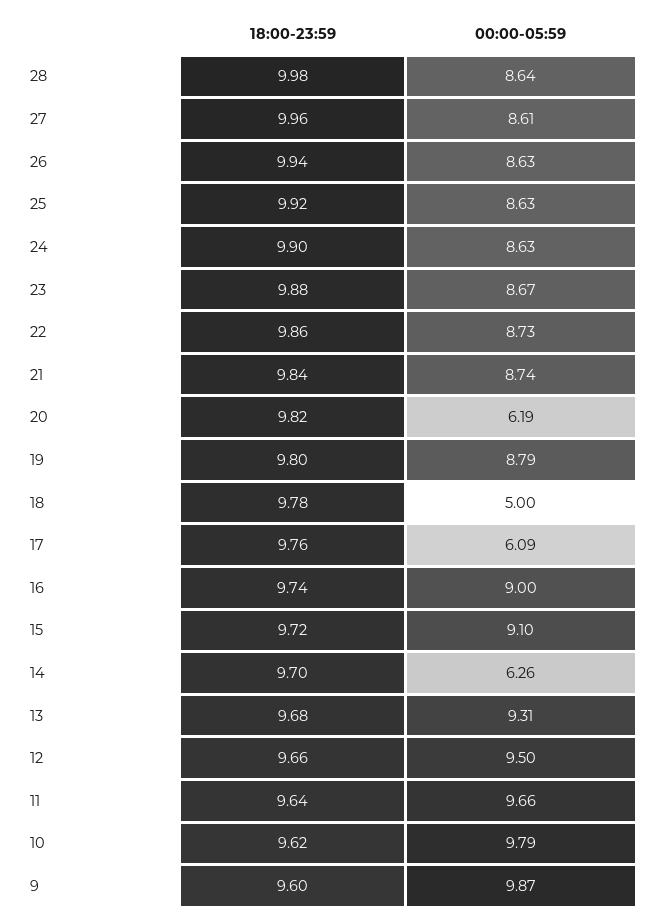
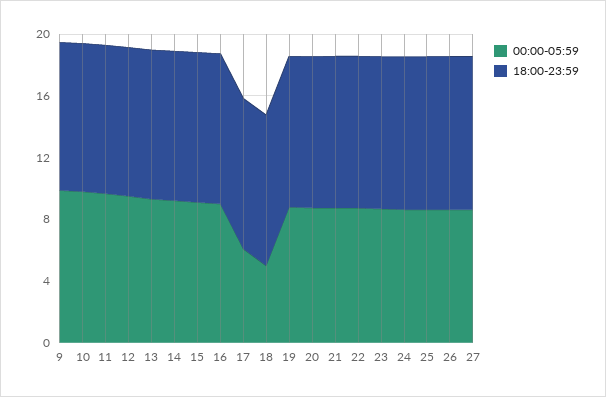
  {
    "18:00-23:59": {
-     "28": 9.98,
      "27": 9.96,
      "26": 9.94,
      "25": 9.92,
      "24": 9.9,
      "23": 9.88,
      "22": 9.86,
      "21": 9.84,
      "20": 9.82,
      "19": 9.8,
      "18": 9.78,
      "17": 9.76,
      "16": 9.74,
      "15": 9.72,
      "14": 9.7,
      "13": 9.68,
      "12": 9.66,
      "11": 9.64,
      "10": 9.62,
      "9": 9.6
    },
    "00:00-05:59": {
-     "28": 8.64,
      "27": 8.61,
      "26": 8.63,
      "25": 8.63,
      "24": 8.63,
      "23": 8.67,
      "22": 8.73,
      "21": 8.74,
-     "20": 6.19,
+     "20": 9,
      "19": 8.79,
      "18": 5,
      "17": 6.09,
      "16": 9,
      "15": 9.1,
-     "14": 6.26,
+     "14": 9,
      "13": 9.31,
      "12": 9.5,
      "11": 9.66,
      "10": 9.79,
      "9": 9.87
    }
  }

